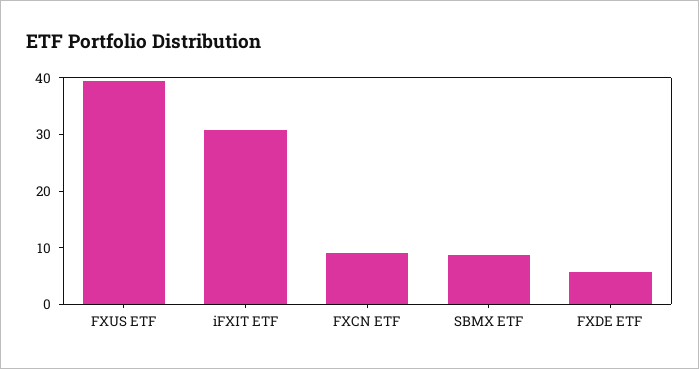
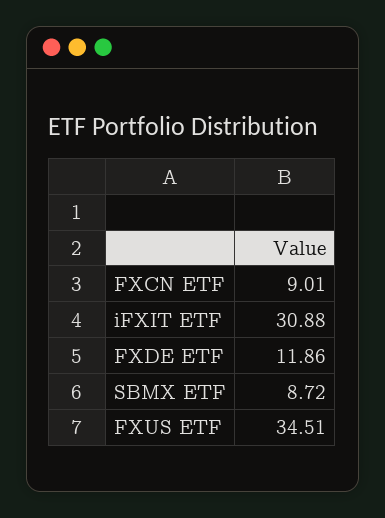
  {
-   "FXUS ETF": 40,
+   "FXUS ETF": 34.51,
    "iFXIT ETF": 30.88,
    "FXCN ETF": 9.01,
    "SBMX ETF": 8.72,
-   "FXDE ETF": 6
+   "FXDE ETF": 11.86
  }

